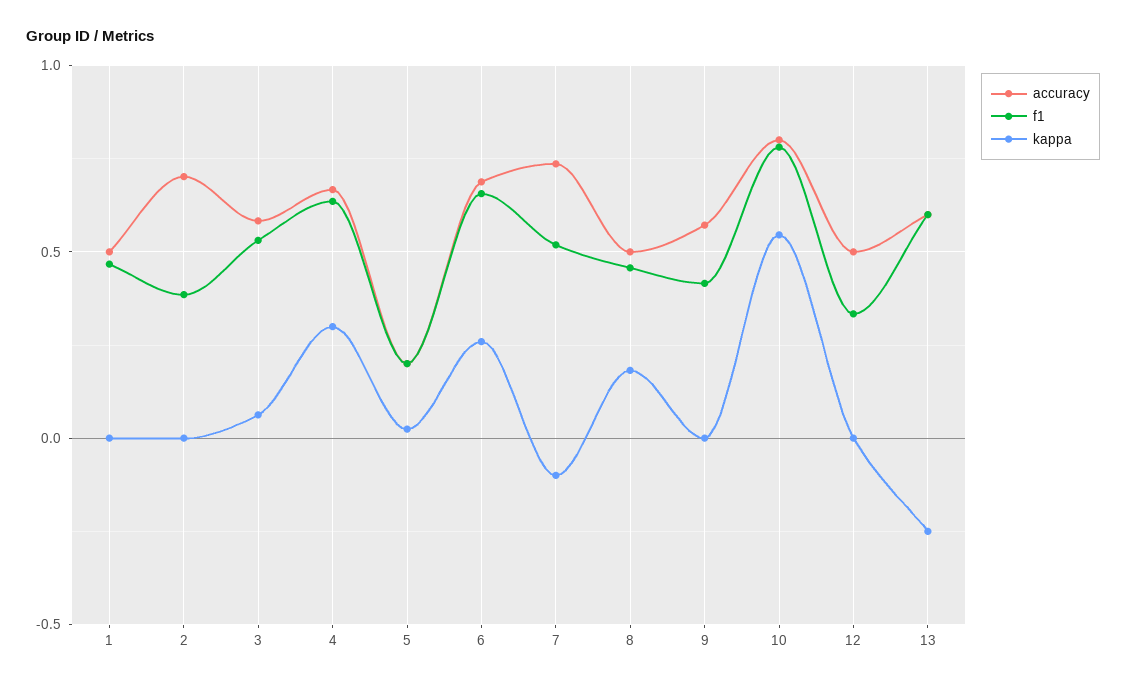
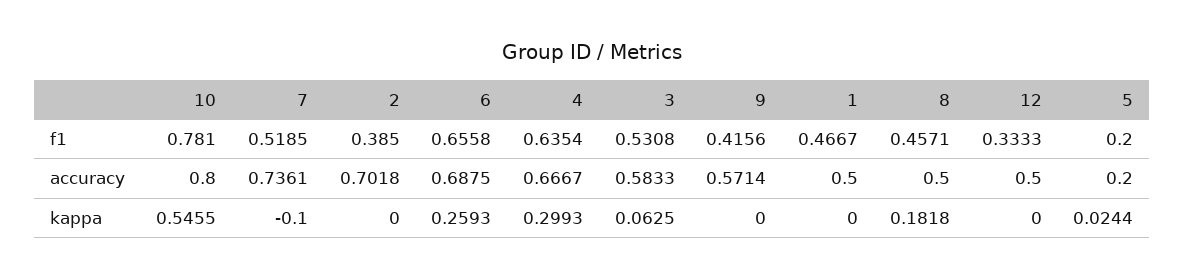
  {
    "accuracy": {
      "1": 0.5,
      "2": 0.7018,
      "3": 0.5833,
      "4": 0.6667,
      "5": 0.2,
      "6": 0.6875,
      "7": 0.7361,
      "8": 0.5,
      "9": 0.5714,
      "10": 0.8,
-     "12": 0.5,
+     "12": 0.5
-     "13": 0.6
    },
    "f1": {
      "1": 0.4667,
      "2": 0.385,
      "3": 0.5308,
      "4": 0.6354,
      "5": 0.2,
      "6": 0.6558,
      "7": 0.5185,
      "8": 0.4571,
      "9": 0.4156,
      "10": 0.781,
-     "12": 0.3333,
+     "12": 0.3333
-     "13": 0.6
    },
    "kappa": {
      "1": 0,
      "2": 0,
      "3": 0.0625,
      "4": 0.2993,
      "5": 0.0244,
      "6": 0.2593,
      "7": -0.1,
      "8": 0.1818,
      "9": 0,
      "10": 0.5455,
-     "12": 0,
+     "12": 0
-     "13": -0.25
    }
  }

